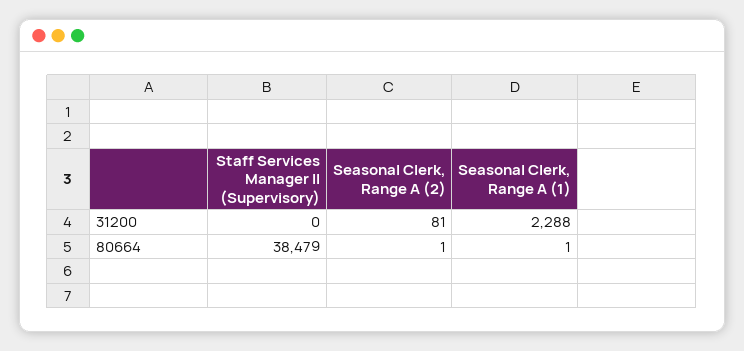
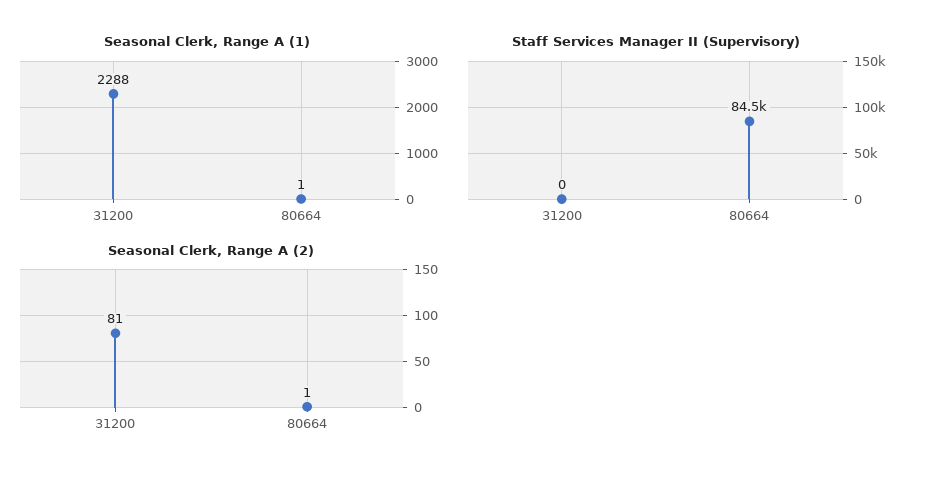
  {
    "Staff Services Manager II (Supervisory)": {
      "31200": 0,
-     "80664": 38479
+     "80664": 84500
    },
    "Seasonal Clerk, Range A (2)": {
      "31200": 81,
      "80664": 1
    },
    "Seasonal Clerk, Range A (1)": {
      "31200": 2288,
      "80664": 1
    }
  }

